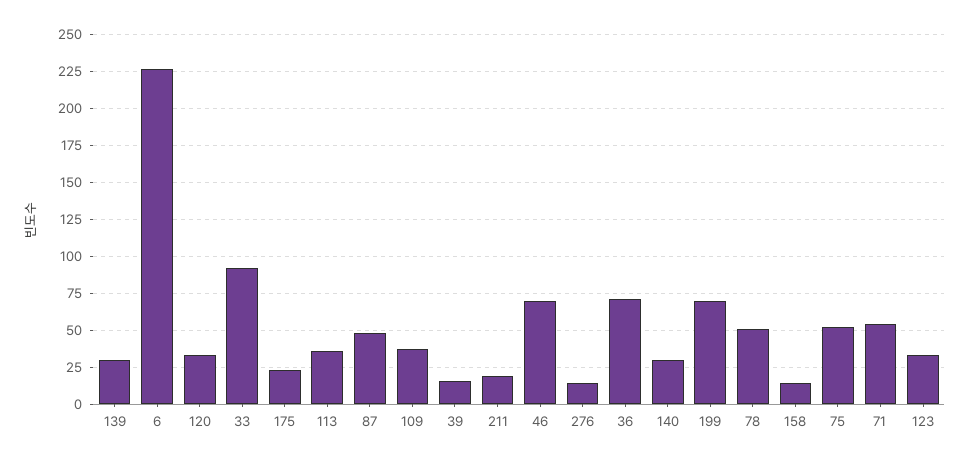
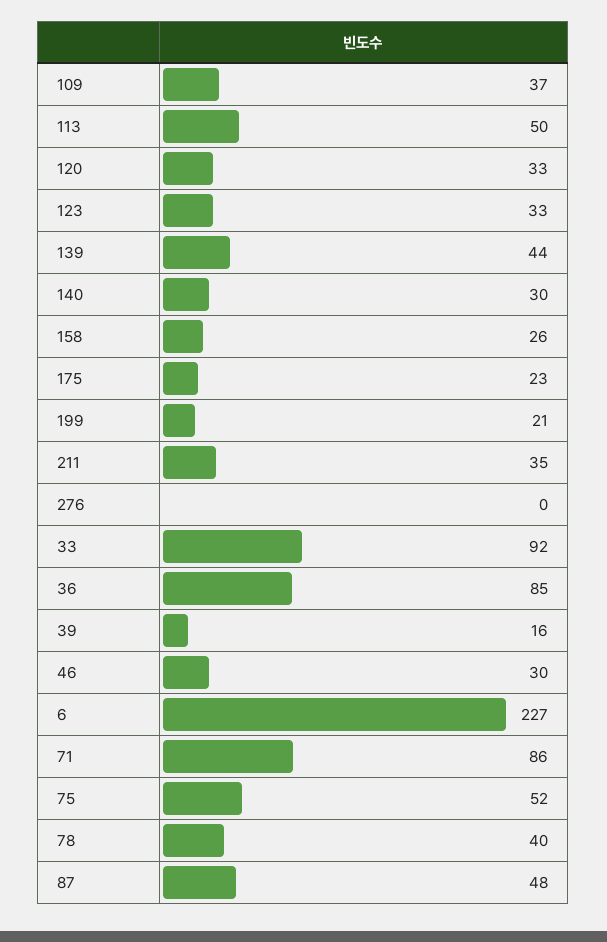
  {
-   "139": 30,
+   "139": 44,
    "6": 227,
    "120": 33,
    "33": 92,
    "175": 23,
-   "113": 35,
+   "113": 50,
    "87": 48,
    "109": 37,
    "39": 16,
-   "211": 20,
+   "211": 35,
-   "46": 70,
+   "46": 30,
-   "276": 15,
+   "276": 0,
-   "36": 70,
+   "36": 85,
    "140": 30,
-   "199": 70,
+   "199": 21,
-   "78": 50,
+   "78": 40,
-   "158": 15,
+   "158": 26,
    "75": 52,
-   "71": 55,
+   "71": 86,
    "123": 33
  }

